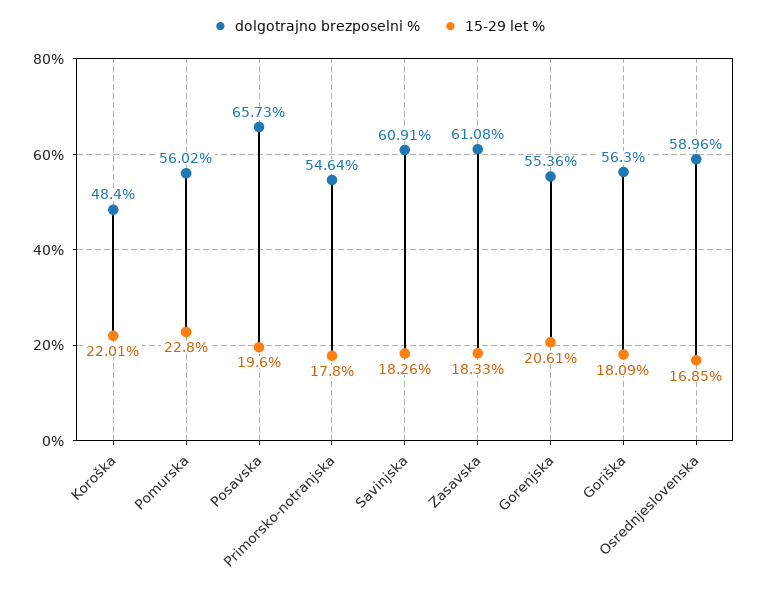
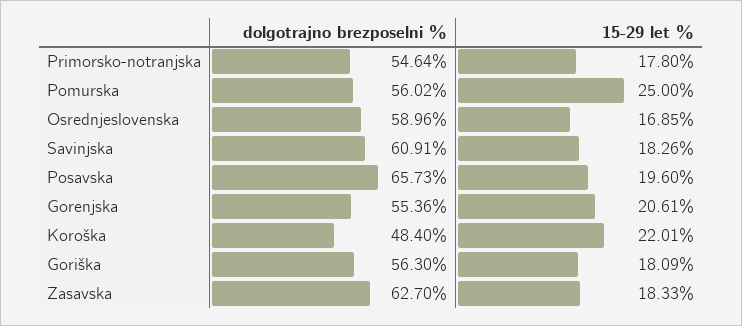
  {
    "dolgotrajno brezposelni %": {
      "Koroška": 48.4,
      "Pomurska": 56.02,
      "Posavska": 65.73,
      "Primorsko-notranjska": 54.64,
      "Savinjska": 60.91,
-     "Zasavska": 61.08,
+     "Zasavska": 62.7,
      "Gorenjska": 55.36,
      "Goriška": 56.3,
      "Osrednjeslovenska": 58.96
    },
    "15-29 let %": {
      "Koroška": 22.01,
-     "Pomurska": 22.8,
+     "Pomurska": 25,
      "Posavska": 19.6,
      "Primorsko-notranjska": 17.8,
      "Savinjska": 18.26,
      "Zasavska": 18.33,
      "Gorenjska": 20.61,
      "Goriška": 18.09,
      "Osrednjeslovenska": 16.85
    }
  }

